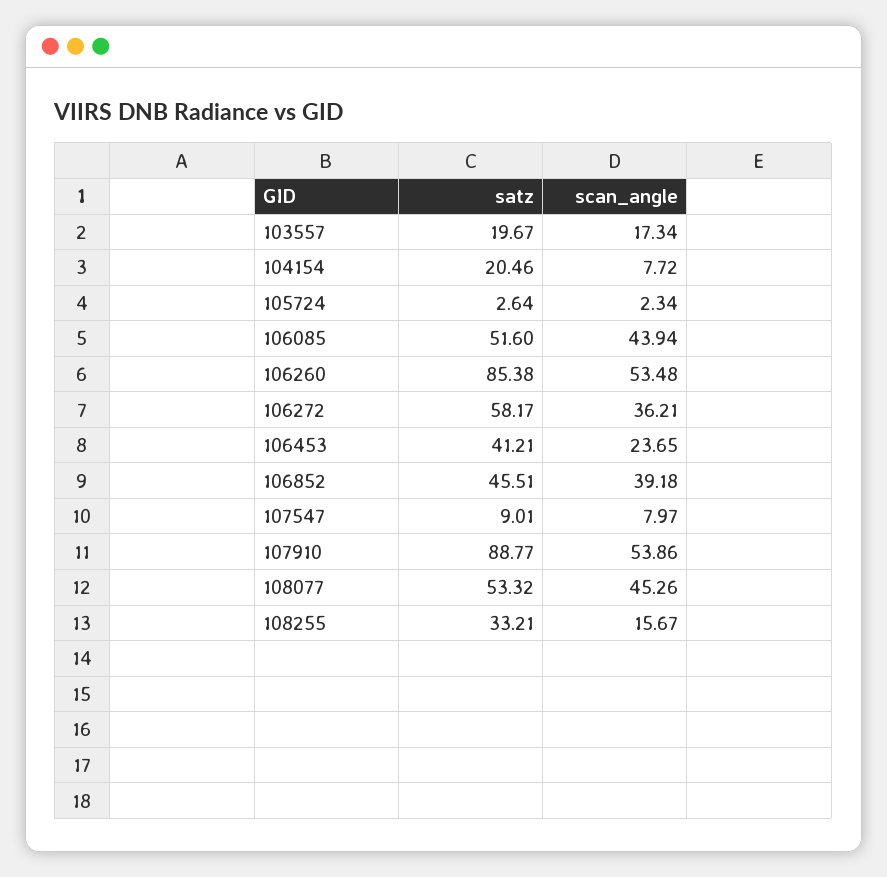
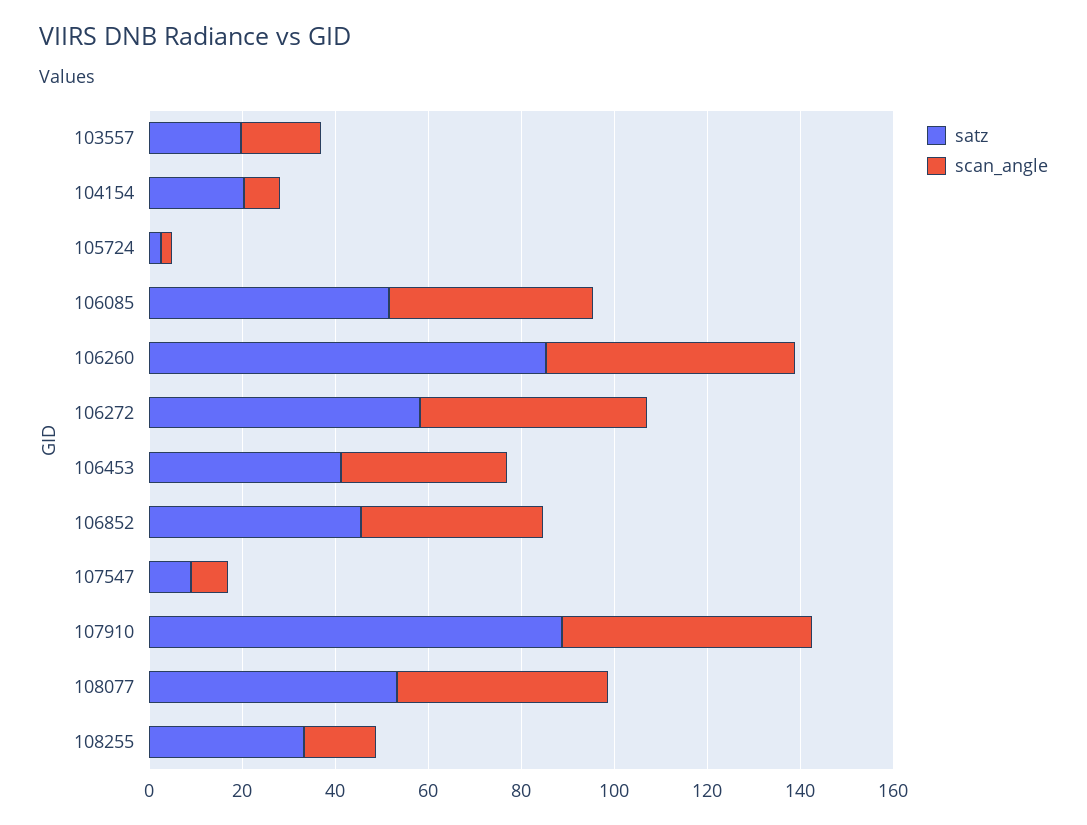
  {
    "satz": {
      "103557": 19.67,
      "104154": 20.46,
      "105724": 2.64,
      "106085": 51.6,
      "106260": 85.38,
      "106272": 58.17,
      "106453": 41.21,
      "106852": 45.51,
      "107547": 9.01,
      "107910": 88.77,
      "108077": 53.32,
      "108255": 33.21
    },
    "scan_angle": {
      "103557": 17.34,
      "104154": 7.72,
      "105724": 2.34,
      "106085": 43.94,
      "106260": 53.48,
-     "106272": 36.21,
+     "106272": 50,
-     "106453": 23.65,
+     "106453": 35,
      "106852": 39.18,
      "107547": 7.97,
      "107910": 53.86,
      "108077": 45.26,
      "108255": 15.67
    }
  }

